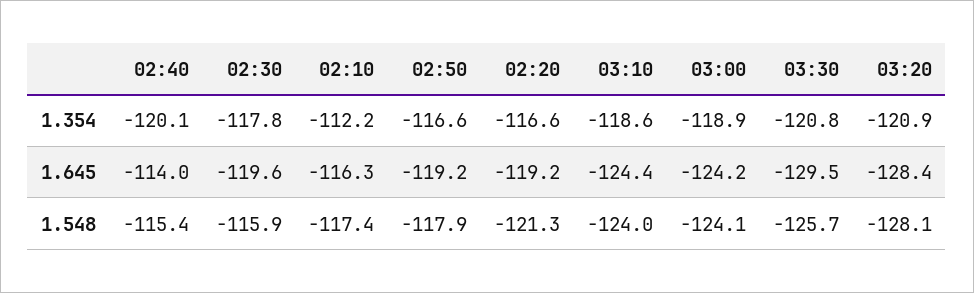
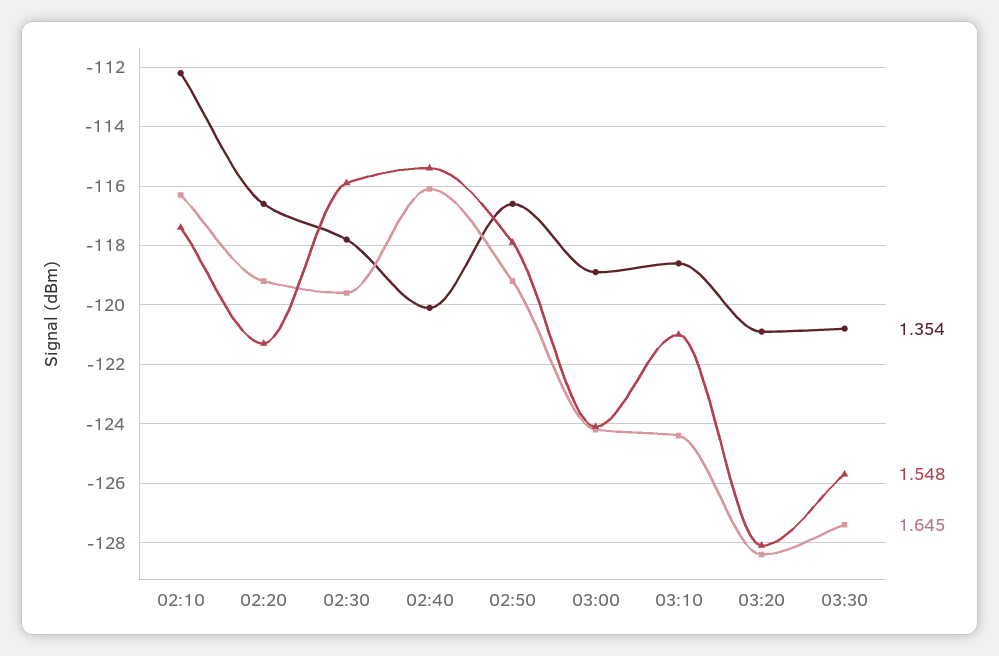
  {
    "1.354": {
      "02:40": -120.1,
      "02:30": -117.8,
      "02:10": -112.2,
      "02:50": -116.6,
      "02:20": -116.6,
      "03:10": -118.6,
      "03:00": -118.9,
      "03:30": -120.8,
      "03:20": -120.9
    },
    "1.645": {
-     "02:40": -114,
+     "02:40": -116,
      "02:30": -119.6,
      "02:10": -116.3,
      "02:50": -119.2,
      "02:20": -119.2,
      "03:10": -124.4,
      "03:00": -124.2,
-     "03:30": -129.5,
+     "03:30": -127.5,
      "03:20": -128.4
    },
    "1.548": {
      "02:40": -115.4,
      "02:30": -115.9,
      "02:10": -117.4,
      "02:50": -117.9,
      "02:20": -121.3,
-     "03:10": -124,
+     "03:10": -121,
      "03:00": -124.1,
      "03:30": -125.7,
      "03:20": -128.1
    }
  }

